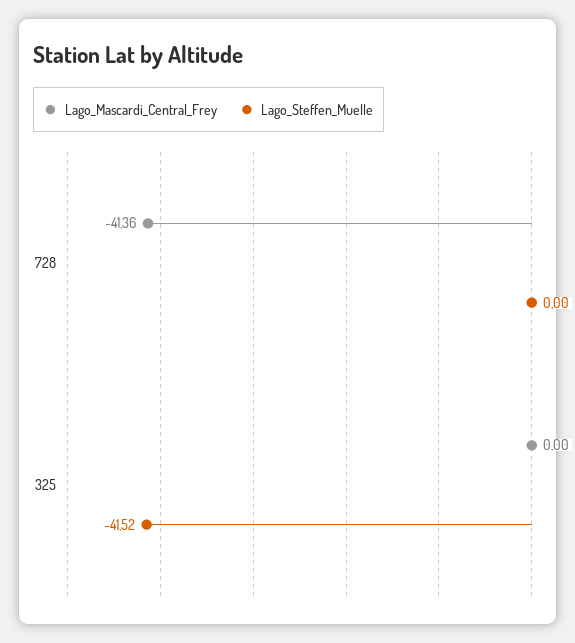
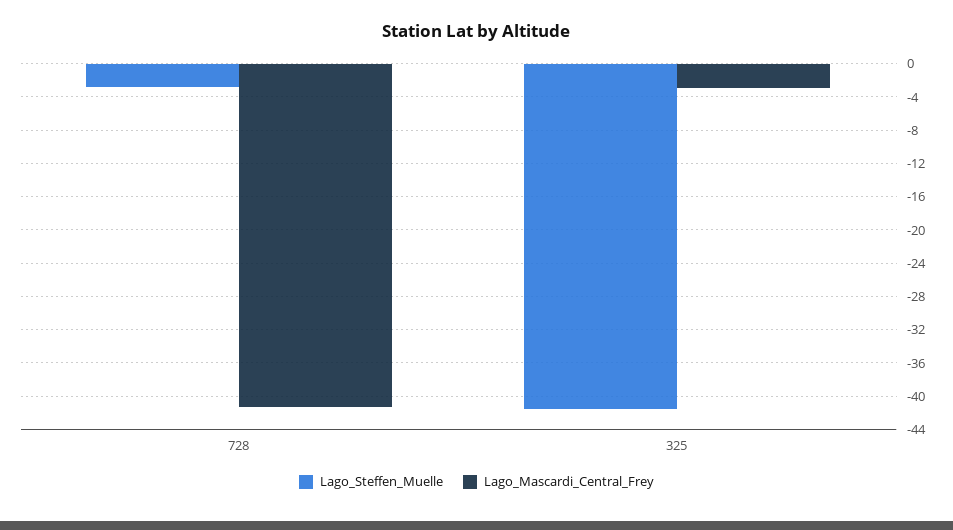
  {
    "Lago_Mascardi_Central_Frey": {
      "728": -41.36,
-     "325": 0
+     "325": -3
    },
    "Lago_Steffen_Muelle": {
-     "728": 0,
+     "728": -3,
      "325": -41.52
    }
  }

